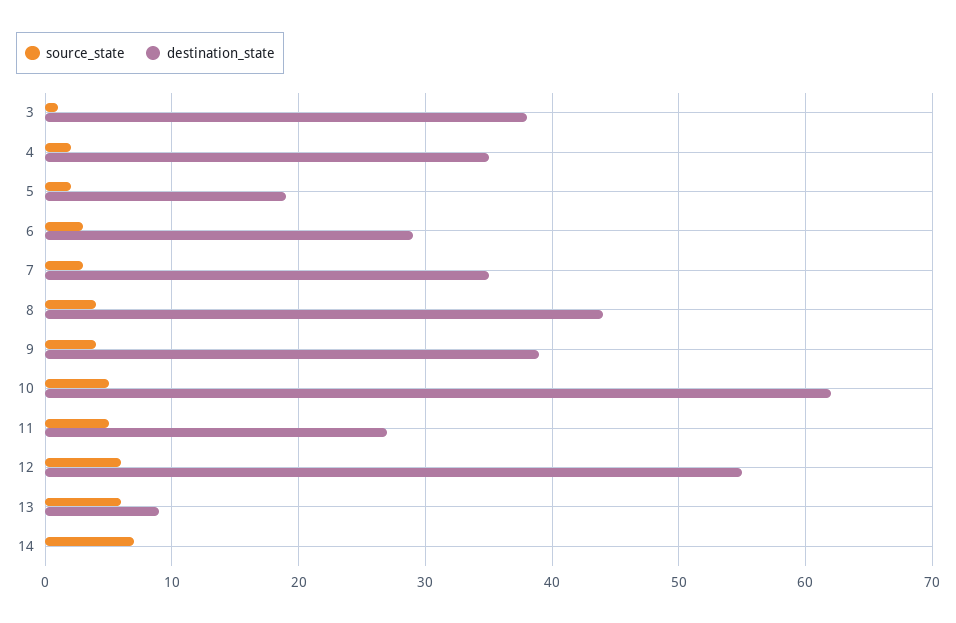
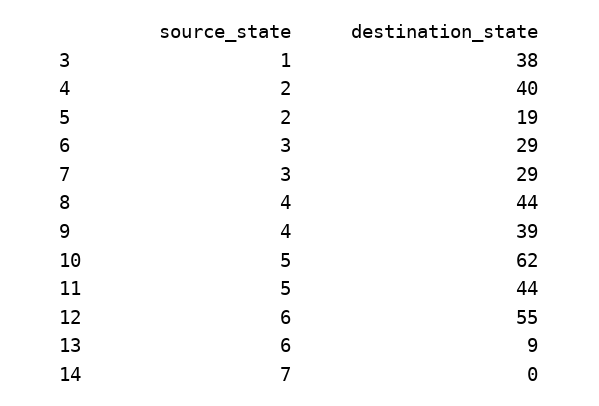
  {
    "source_state": {
      "3": 1,
      "4": 2,
      "5": 2,
      "6": 3,
      "7": 3,
      "8": 4,
      "9": 4,
      "10": 5,
      "11": 5,
      "12": 6,
      "13": 6,
      "14": 7
    },
    "destination_state": {
      "3": 38,
-     "4": 35,
+     "4": 40,
      "5": 19,
      "6": 29,
-     "7": 35,
+     "7": 29,
      "8": 44,
      "9": 39,
      "10": 62,
-     "11": 27,
+     "11": 44,
      "12": 55,
      "13": 9,
      "14": 0
    }
  }

